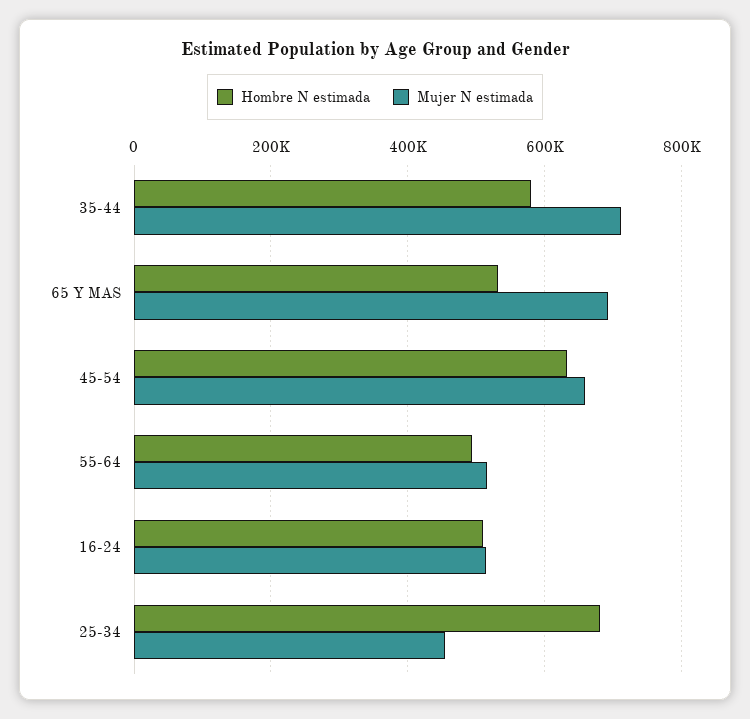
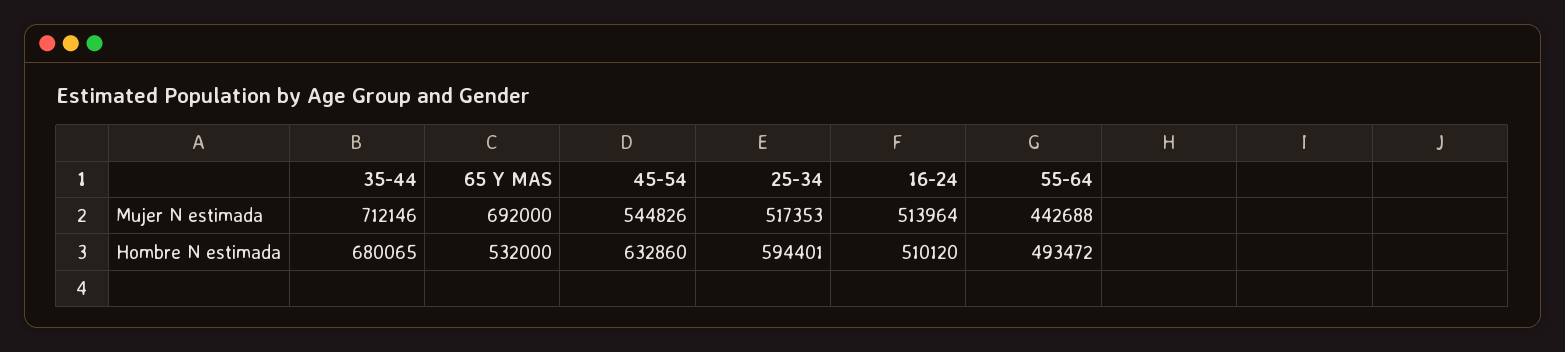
  {
    "Hombre N estimada": {
-     "35-44": 580000,
+     "35-44": 680065,
      "65 Y MAS": 532000,
      "45-54": 632860,
      "55-64": 493472,
      "16-24": 510120,
-     "25-34": 680000
+     "25-34": 594401
    },
    "Mujer N estimada": {
      "35-44": 712146,
      "65 Y MAS": 692000,
-     "45-54": 660000,
+     "45-54": 544826,
-     "55-64": 520000,
+     "55-64": 442688,
      "16-24": 513964,
-     "25-34": 460000
+     "25-34": 517353
    }
  }

